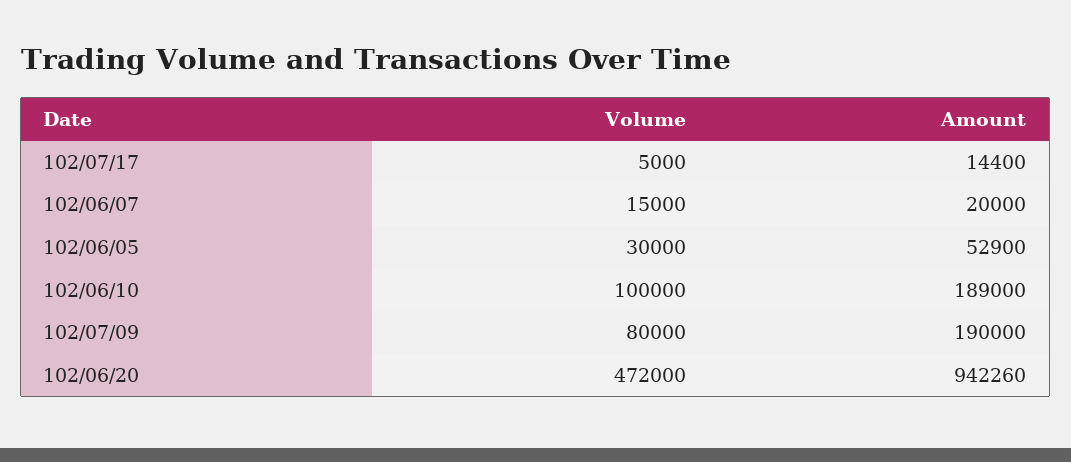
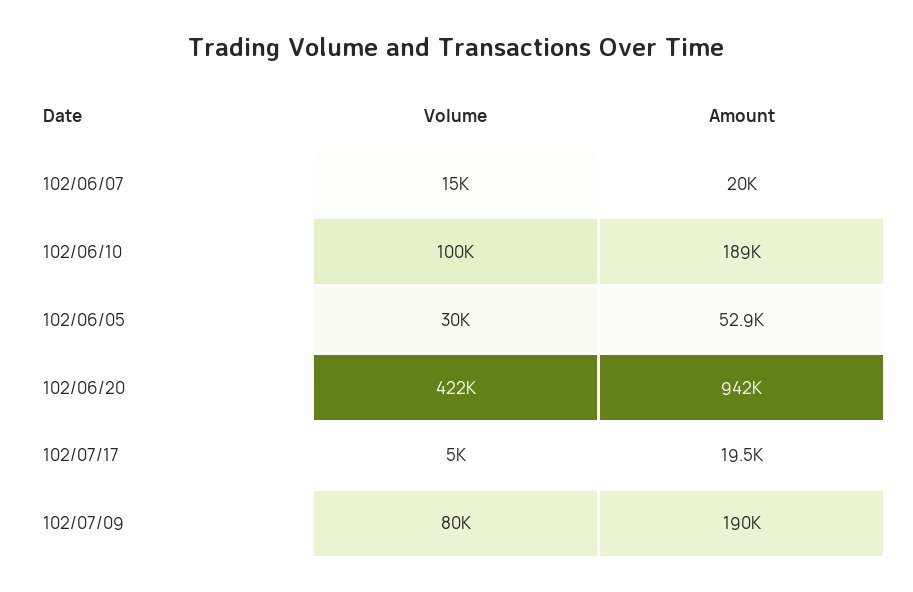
  {
    "Volume": {
      "102/07/17": 5000,
      "102/06/07": 15000,
      "102/06/05": 30000,
      "102/06/10": 100000,
      "102/07/09": 80000,
-     "102/06/20": 472000
+     "102/06/20": 422000
    },
    "Amount": {
-     "102/07/17": 14400,
+     "102/07/17": 19500,
      "102/06/07": 20000,
      "102/06/05": 52900,
      "102/06/10": 189000,
      "102/07/09": 190000,
      "102/06/20": 942260
    }
  }

